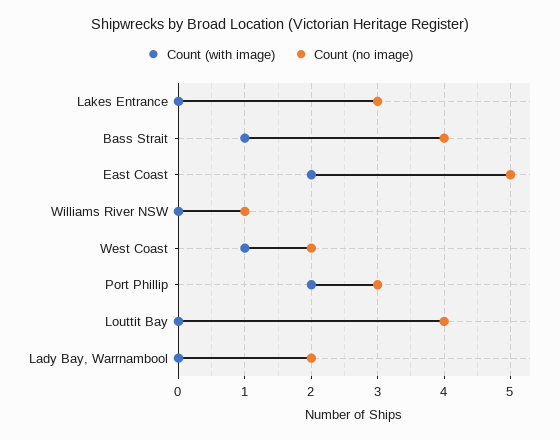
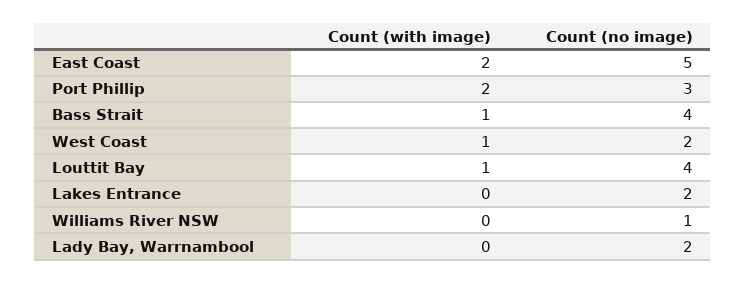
  {
    "Count (with image)": {
      "Lakes Entrance": 0,
      "Bass Strait": 1,
      "East Coast": 2,
      "Williams River NSW": 0,
      "West Coast": 1,
      "Port Phillip": 2,
-     "Louttit Bay": 0,
+     "Louttit Bay": 1,
      "Lady Bay, Warrnambool": 0
    },
    "Count (no image)": {
-     "Lakes Entrance": 3,
+     "Lakes Entrance": 2,
      "Bass Strait": 4,
      "East Coast": 5,
      "Williams River NSW": 1,
      "West Coast": 2,
      "Port Phillip": 3,
      "Louttit Bay": 4,
      "Lady Bay, Warrnambool": 2
    }
  }

